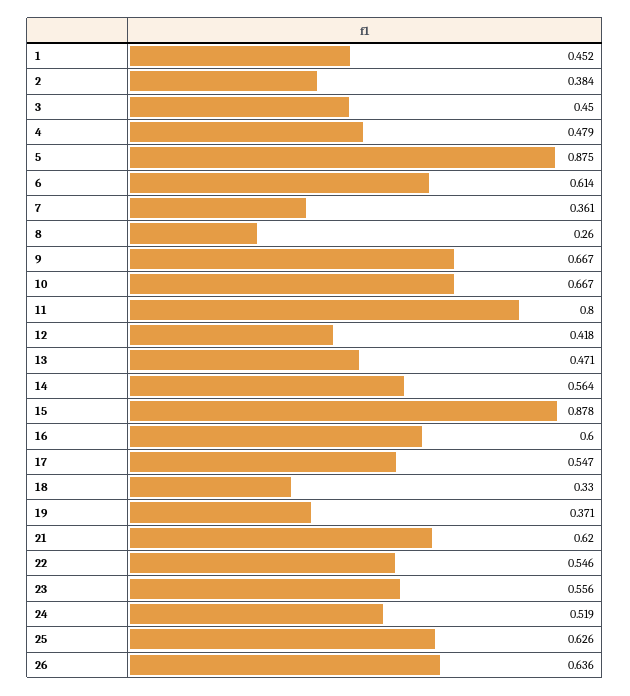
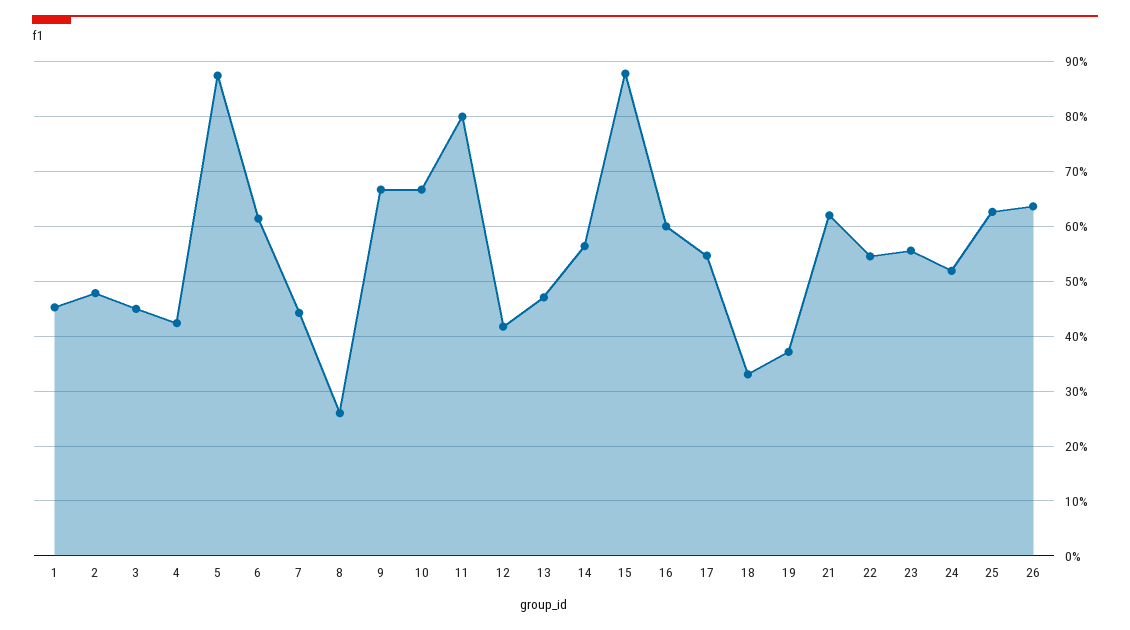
  {
    "1": 0.452,
-   "2": 0.384,
+   "2": 0.48,
    "3": 0.45,
-   "4": 0.479,
+   "4": 0.42,
    "5": 0.875,
    "6": 0.614,
-   "7": 0.361,
+   "7": 0.44,
    "8": 0.26,
    "9": 0.667,
    "10": 0.667,
    "11": 0.8,
    "12": 0.418,
    "13": 0.471,
    "14": 0.564,
    "15": 0.878,
    "16": 0.6,
    "17": 0.547,
    "18": 0.33,
    "19": 0.371,
    "21": 0.62,
    "22": 0.546,
    "23": 0.556,
    "24": 0.519,
    "25": 0.626,
    "26": 0.636
  }

